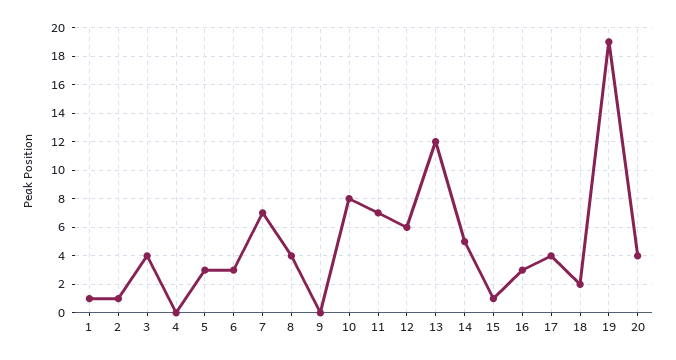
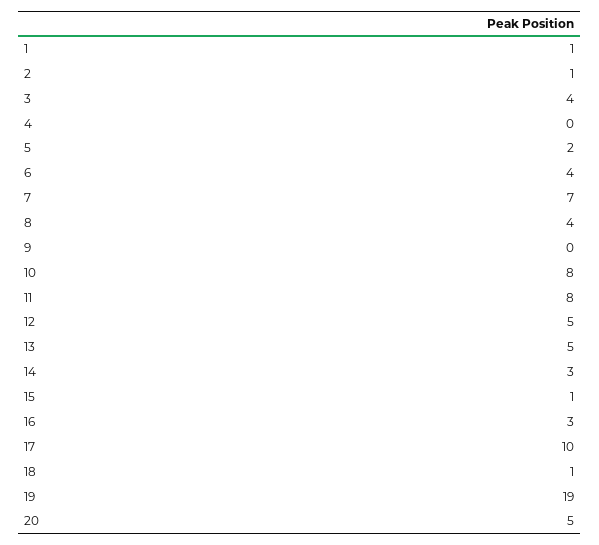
  {
    "1": 1,
    "2": 1,
    "3": 4,
    "4": 0,
-   "5": 3,
+   "5": 2,
-   "6": 3,
+   "6": 4,
    "7": 7,
    "8": 4,
    "9": 0,
    "10": 8,
-   "11": 7,
+   "11": 8,
-   "12": 6,
+   "12": 5,
-   "13": 12,
+   "13": 5,
-   "14": 5,
+   "14": 3,
    "15": 1,
    "16": 3,
-   "17": 4,
+   "17": 10,
-   "18": 2,
+   "18": 1,
    "19": 19,
-   "20": 4
+   "20": 5
  }

